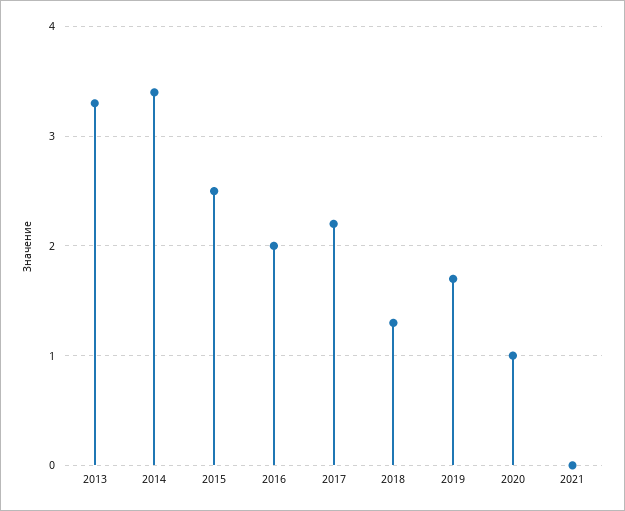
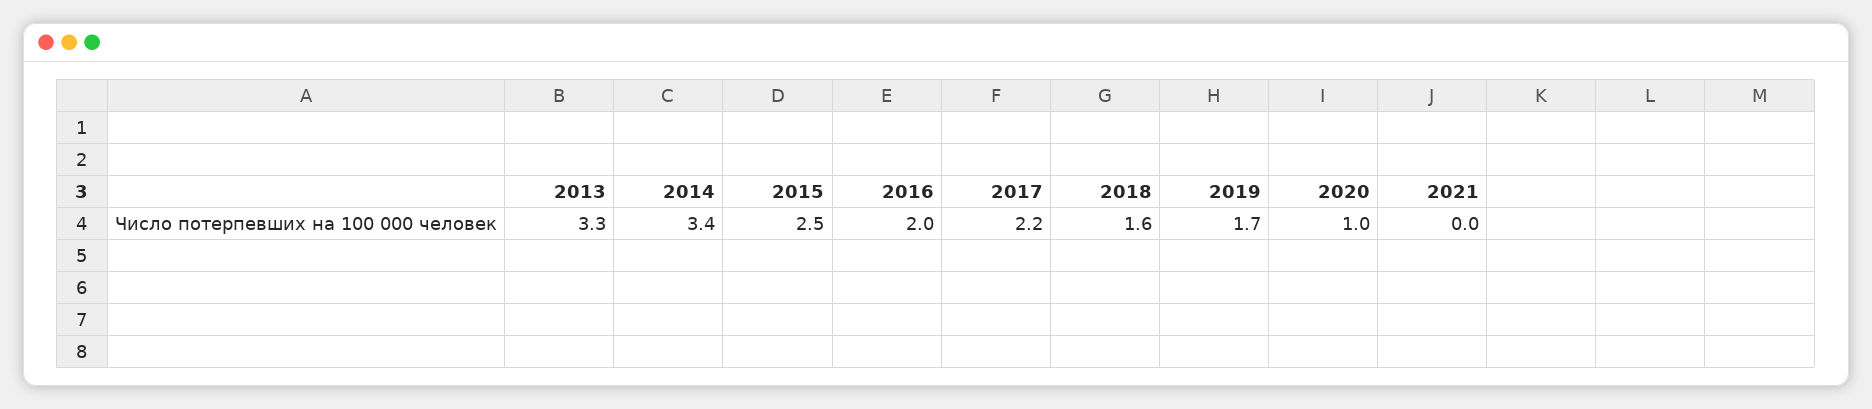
  {
    "2013": 3.3,
    "2014": 3.4,
    "2015": 2.5,
    "2016": 2,
    "2017": 2.2,
-   "2018": 1.3,
+   "2018": 1.6,
    "2019": 1.7,
    "2020": 1,
    "2021": 0
  }

